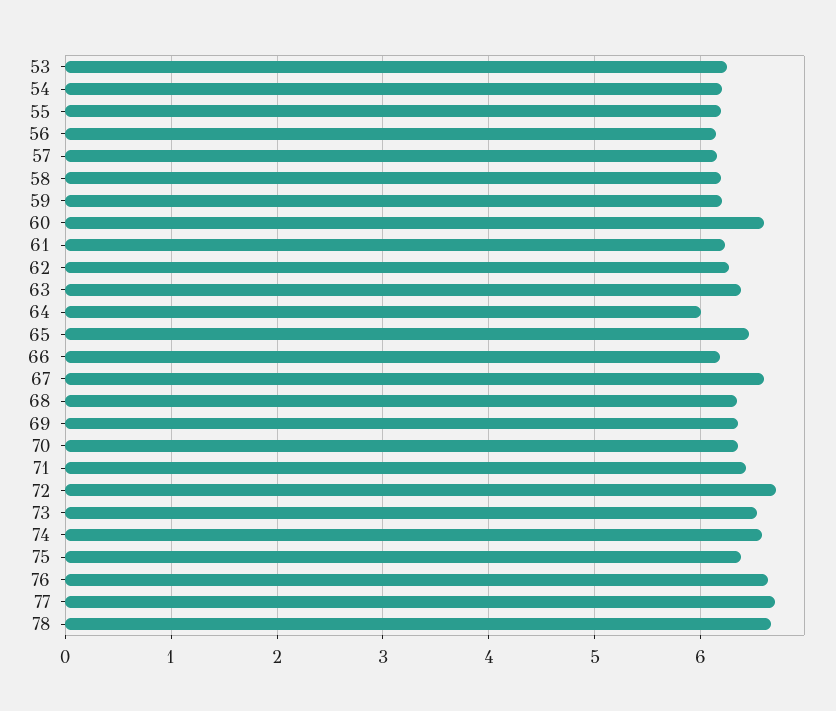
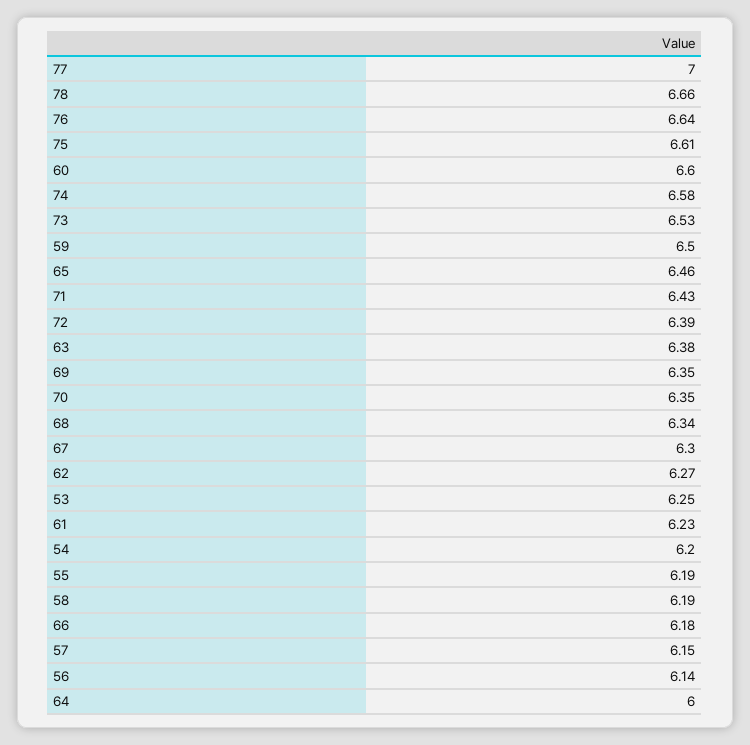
  {
    "53": 6.25,
    "54": 6.2,
    "55": 6.19,
    "56": 6.14,
    "57": 6.15,
    "58": 6.19,
-   "59": 6.2,
+   "59": 6.5,
    "60": 6.6,
    "61": 6.23,
    "62": 6.27,
    "63": 6.38,
    "64": 6,
    "65": 6.46,
    "66": 6.18,
-   "67": 6.6,
+   "67": 6.3,
    "68": 6.34,
    "69": 6.35,
    "70": 6.35,
    "71": 6.43,
-   "72": 6.7,
+   "72": 6.39,
    "73": 6.53,
    "74": 6.58,
-   "75": 6.4,
+   "75": 6.61,
    "76": 6.64,
-   "77": 6.7,
+   "77": 7,
    "78": 6.66
  }

